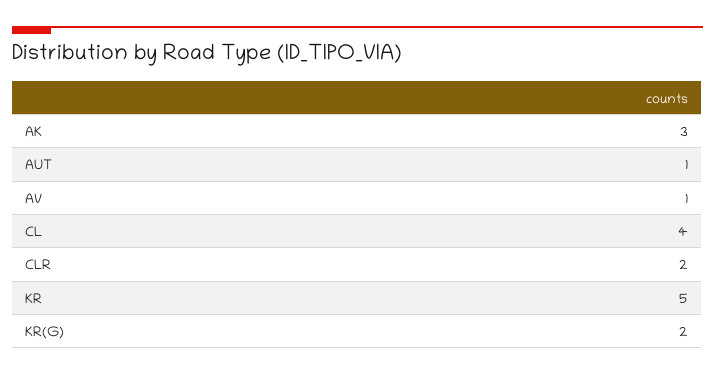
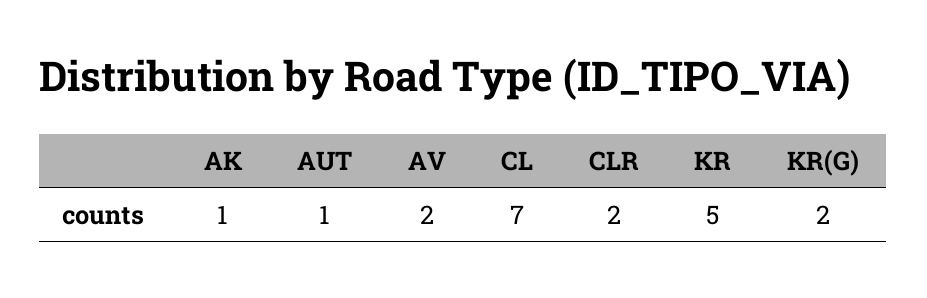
  {
-   "AK": 3,
+   "AK": 1,
    "AUT": 1,
-   "AV": 1,
+   "AV": 2,
-   "CL": 4,
+   "CL": 7,
    "CLR": 2,
    "KR": 5,
    "KR(G)": 2
  }

